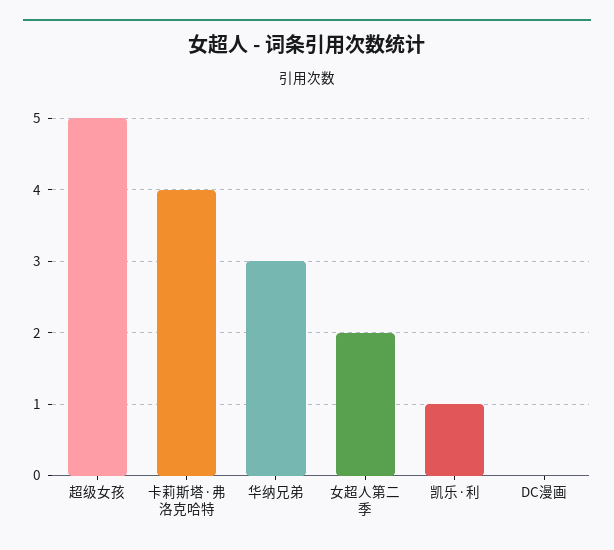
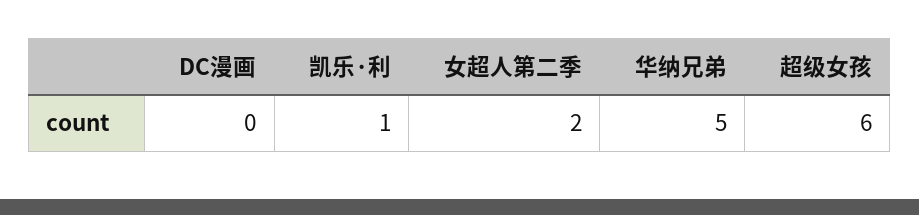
  {
-   "超级女孩": 5,
+   "超级女孩": 6,
-   "卡莉斯塔·弗洛克哈特": 4,
-   "华纳兄弟": 3,
+   "华纳兄弟": 5,
    "女超人第二季": 2,
    "凯乐·利": 1,
    "DC漫画": 0
  }

